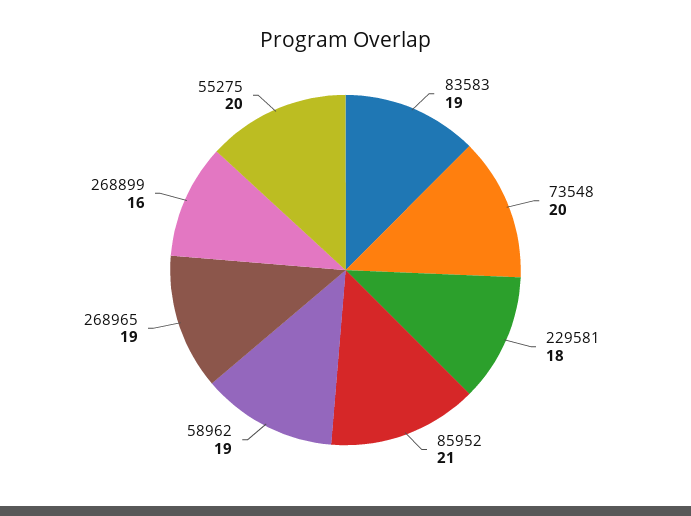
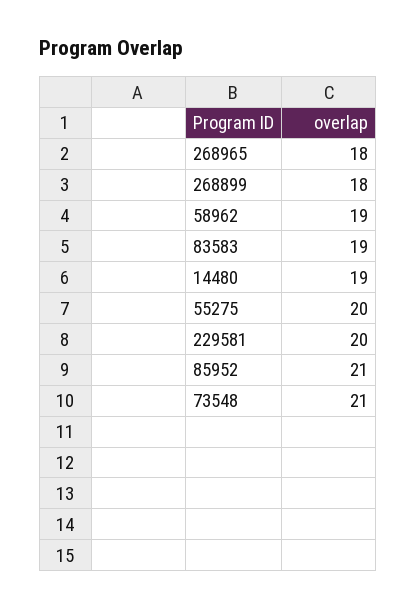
  {
    "83583": 19,
-   "73548": 20,
+   "73548": 21,
-   "229581": 18,
+   "229581": 20,
    "85952": 21,
    "58962": 19,
-   "268965": 19,
+   "268965": 18,
-   "268899": 16,
+   "268899": 18,
-   "55275": 20
+   "55275": 20,
+   "14480": 19
  }

